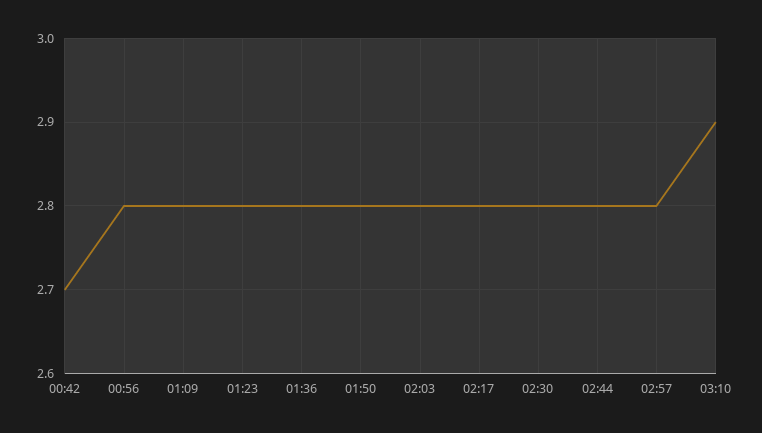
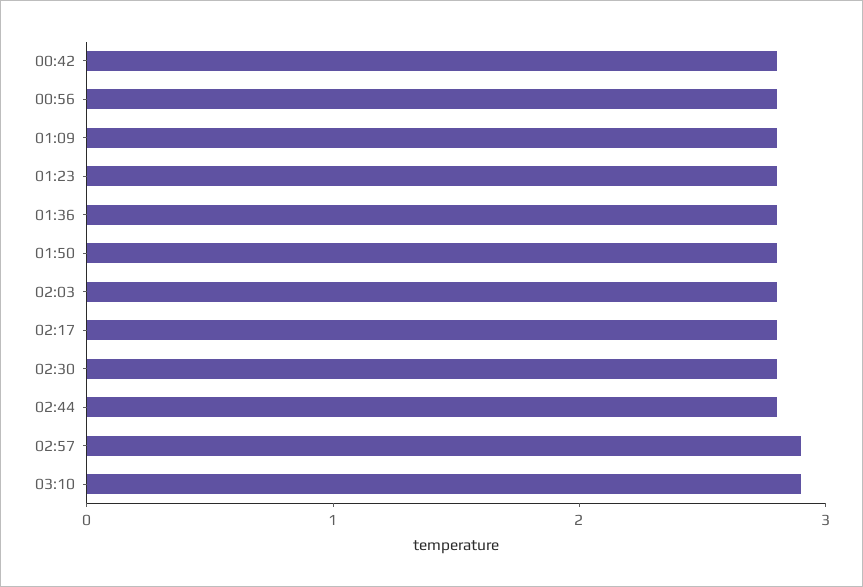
  {
-   "00:42": 2.7,
+   "00:42": 2.8,
    "00:56": 2.8,
    "01:09": 2.8,
    "01:23": 2.8,
    "01:36": 2.8,
    "01:50": 2.8,
    "02:03": 2.8,
    "02:17": 2.8,
    "02:30": 2.8,
    "02:44": 2.8,
-   "02:57": 2.8,
+   "02:57": 2.9,
    "03:10": 2.9
  }

